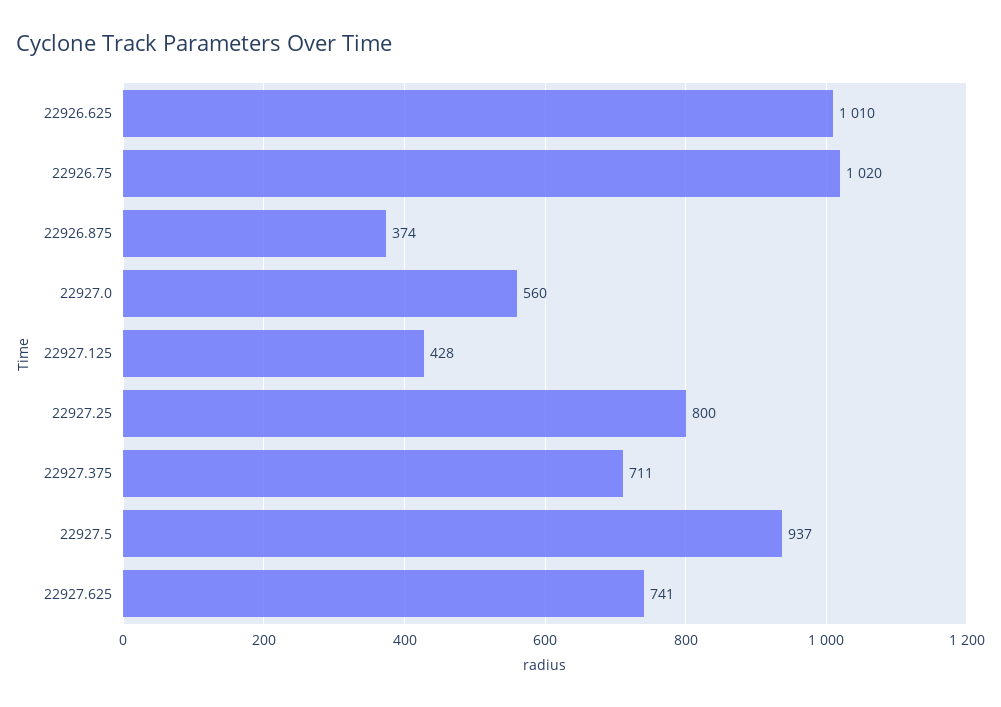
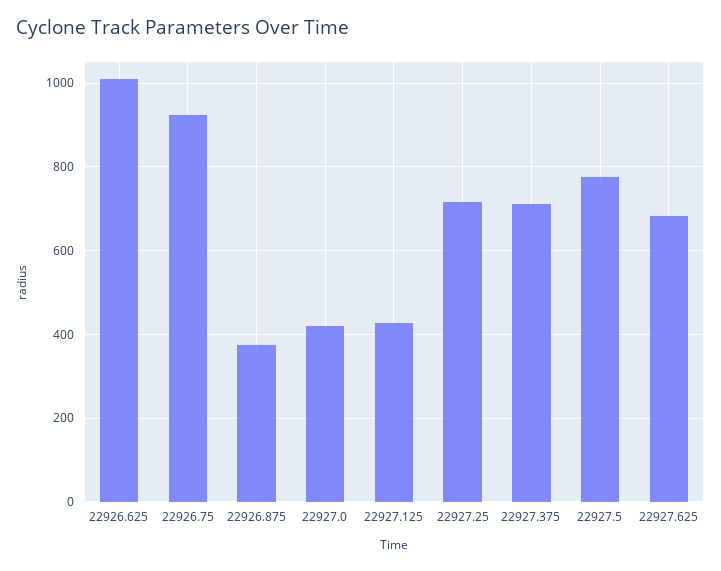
  {
    "22926.625": 1010,
-   "22926.75": 1020,
+   "22926.75": 920,
    "22926.875": 374,
-   "22927.0": 560,
+   "22927.0": 420,
    "22927.125": 428,
-   "22927.25": 800,
+   "22927.25": 720,
    "22927.375": 711,
-   "22927.5": 937,
+   "22927.5": 780,
-   "22927.625": 741
+   "22927.625": 680
  }

